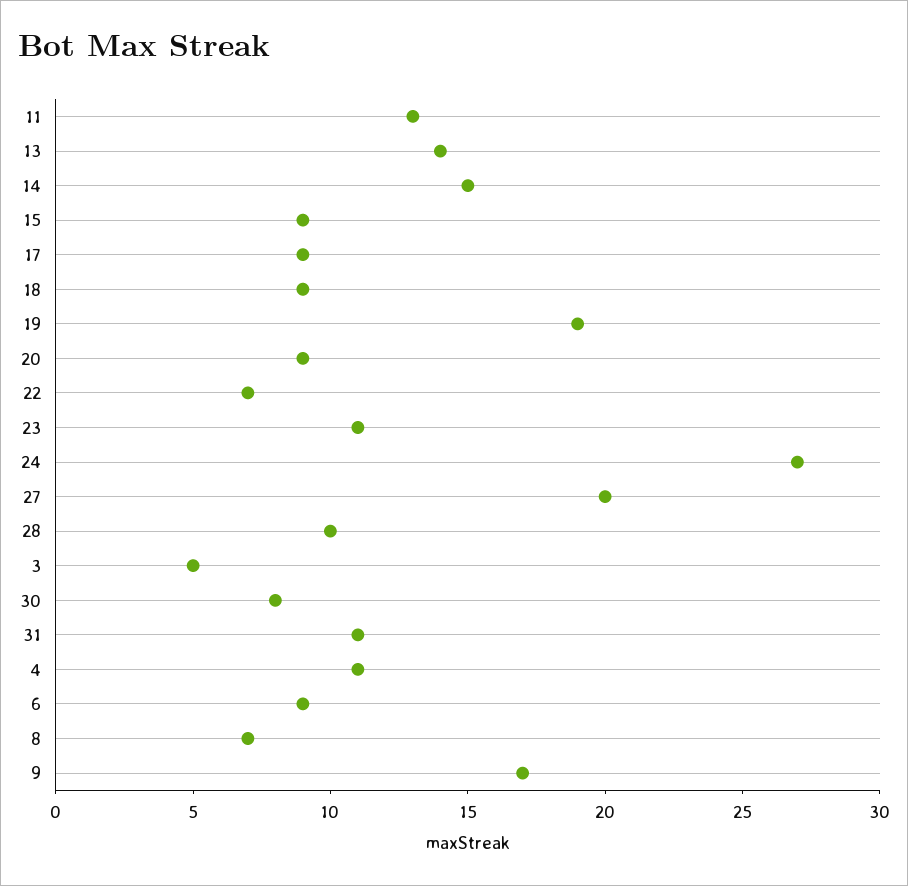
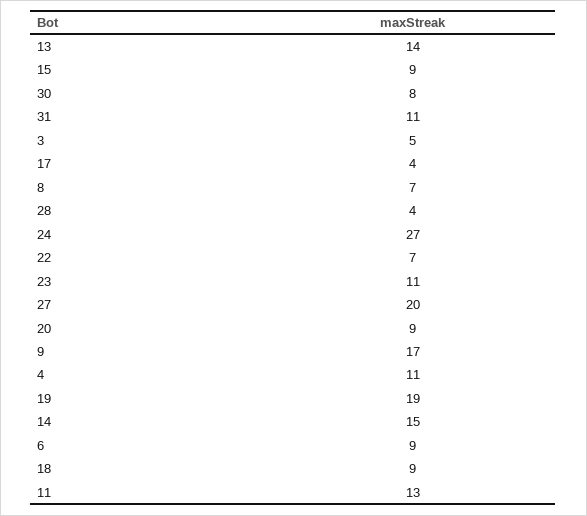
  {
    "11": 13,
    "13": 14,
    "14": 15,
    "15": 9,
-   "17": 9,
+   "17": 4,
    "18": 9,
    "19": 19,
    "20": 9,
    "22": 7,
    "23": 11,
    "24": 27,
    "27": 20,
-   "28": 10,
+   "28": 4,
    "3": 5,
    "30": 8,
    "31": 11,
    "4": 11,
    "6": 9,
    "8": 7,
    "9": 17
  }

